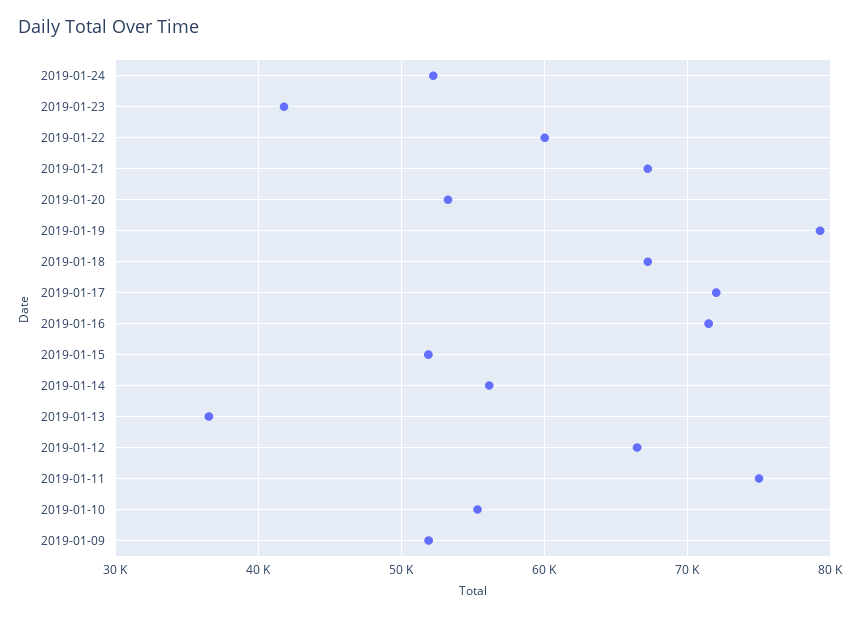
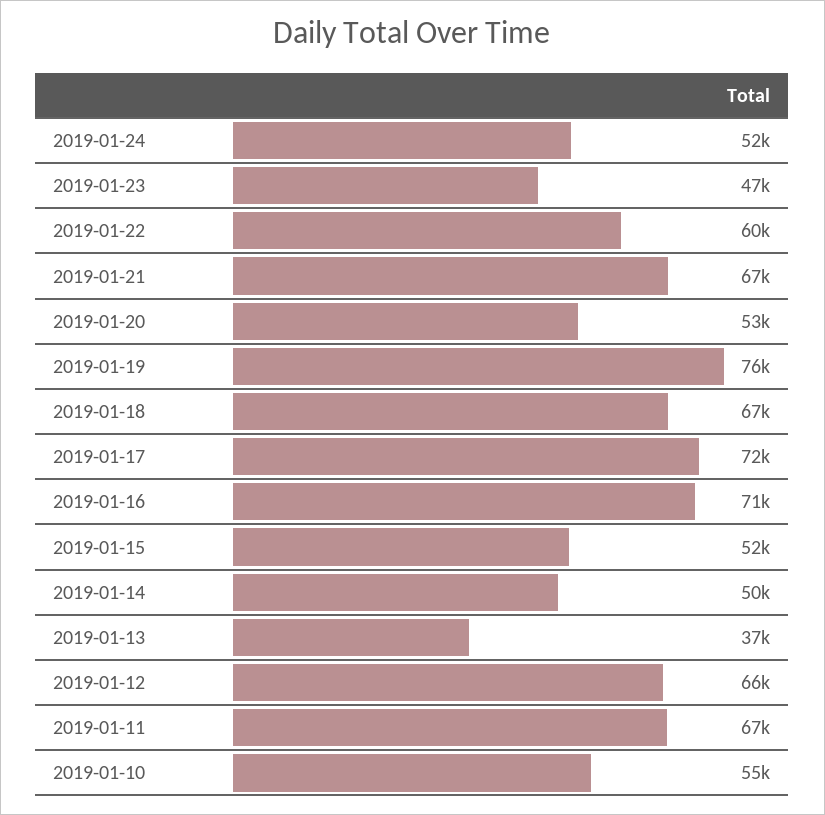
  {
    "2019-01-24": 52000,
-   "2019-01-23": 42000,
+   "2019-01-23": 47000,
    "2019-01-22": 60000,
    "2019-01-21": 67000,
    "2019-01-20": 53000,
-   "2019-01-19": 79000,
+   "2019-01-19": 76000,
    "2019-01-18": 67000,
    "2019-01-17": 72000,
    "2019-01-16": 71000,
    "2019-01-15": 52000,
-   "2019-01-14": 56000,
+   "2019-01-14": 50000,
    "2019-01-13": 37000,
    "2019-01-12": 66000,
-   "2019-01-11": 75000,
+   "2019-01-11": 67000,
-   "2019-01-10": 55000,
+   "2019-01-10": 55000
-   "2019-01-09": 52000
  }

